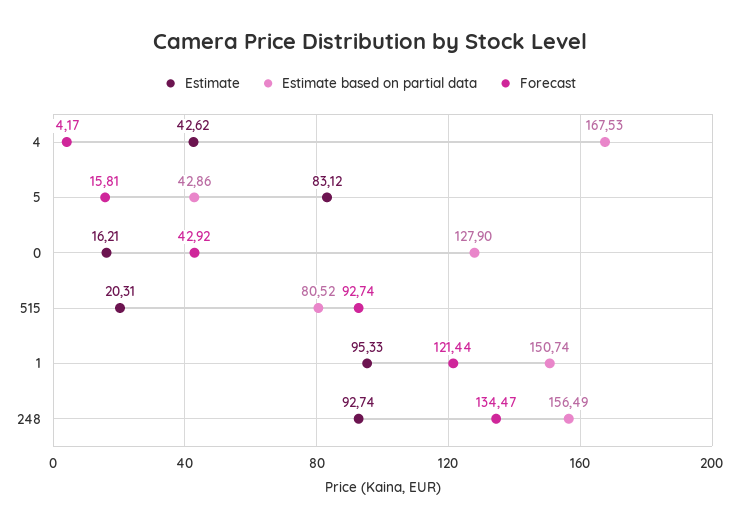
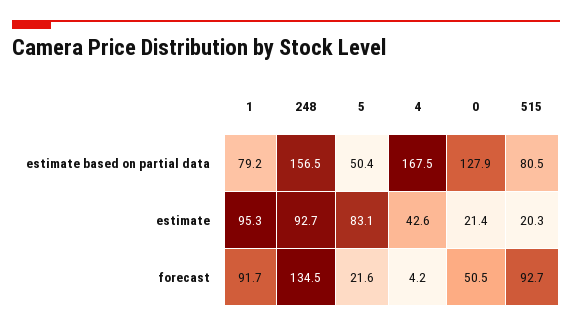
  {
    "Estimate": {
      "4": 42.62,
      "5": 83.12,
-     "0": 16.21,
+     "0": 21.4,
      "515": 20.31,
      "1": 95.33,
      "248": 92.74
    },
    "Estimate based on partial data": {
      "4": 167.53,
-     "5": 42.86,
+     "5": 50.4,
      "0": 127.9,
      "515": 80.52,
-     "1": 150.74,
+     "1": 79.2,
      "248": 156.49
    },
    "Forecast": {
      "4": 4.17,
-     "5": 15.81,
+     "5": 21.6,
-     "0": 42.92,
+     "0": 50.5,
      "515": 92.74,
-     "1": 121.44,
+     "1": 91.7,
      "248": 134.47
    }
  }

